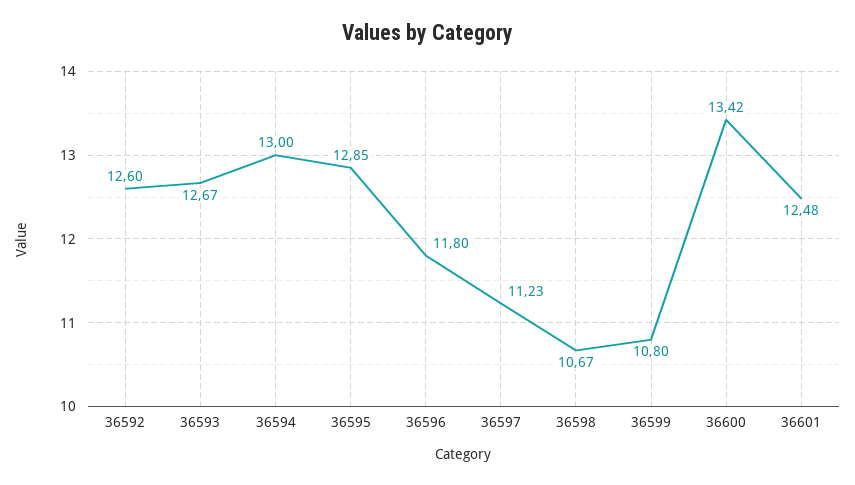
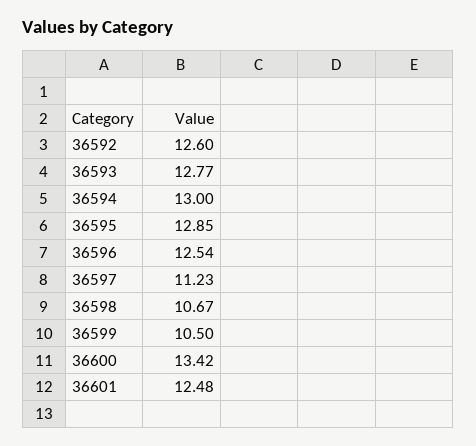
  {
    "36592": 12.6,
-   "36593": 12.67,
+   "36593": 12.77,
    "36594": 13,
    "36595": 12.85,
-   "36596": 11.8,
+   "36596": 12.54,
    "36597": 11.23,
    "36598": 10.67,
-   "36599": 10.8,
+   "36599": 10.5,
    "36600": 13.42,
    "36601": 12.48
  }

